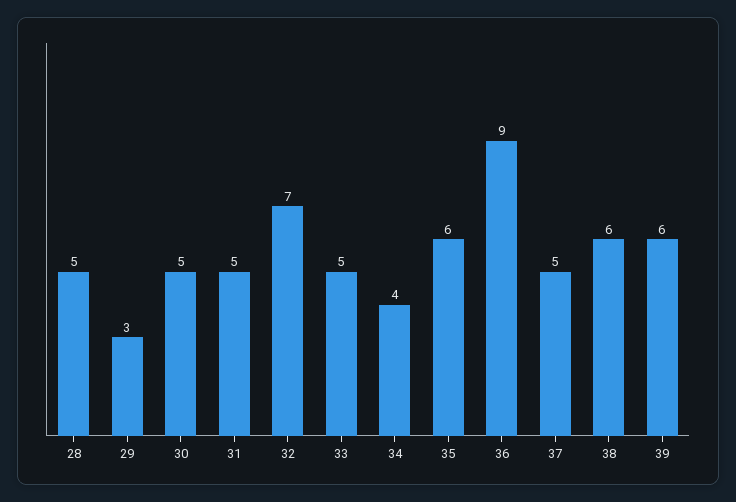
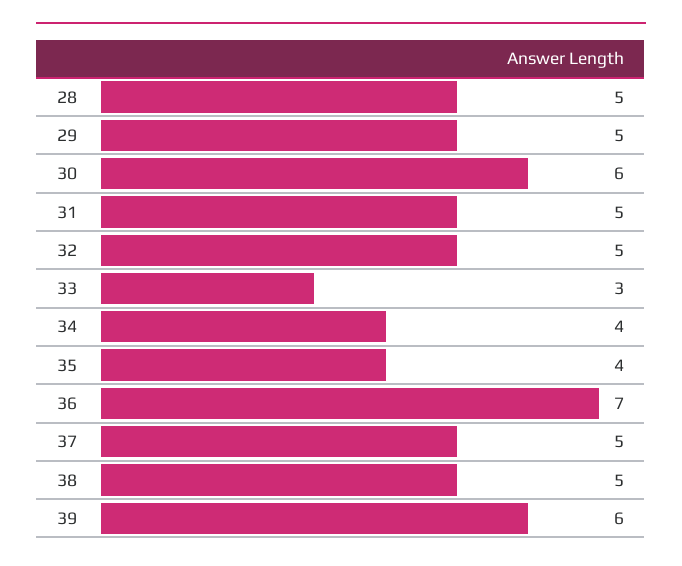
  {
    "28": 5,
-   "29": 3,
+   "29": 5,
-   "30": 5,
+   "30": 6,
    "31": 5,
-   "32": 7,
+   "32": 5,
-   "33": 5,
+   "33": 3,
    "34": 4,
-   "35": 6,
+   "35": 4,
-   "36": 9,
+   "36": 7,
    "37": 5,
-   "38": 6,
+   "38": 5,
    "39": 6
  }

